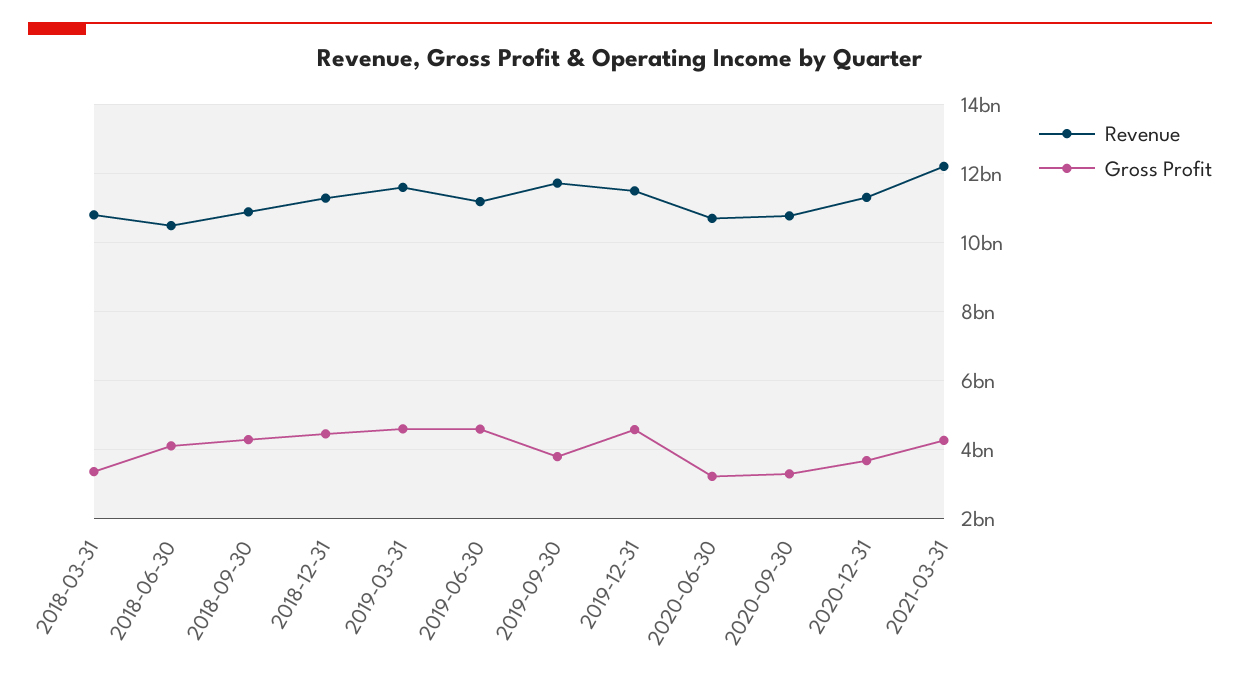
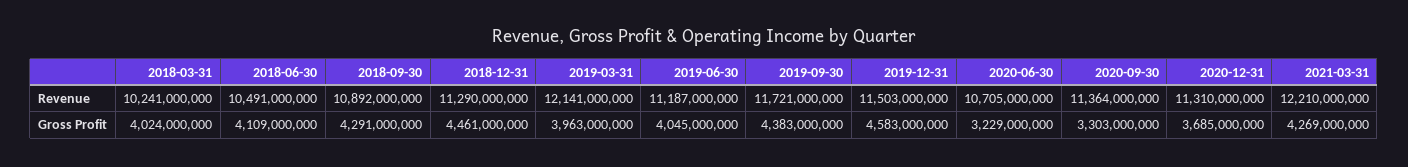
  {
    "Revenue": {
-     "2018-03-31": 10800000000,
+     "2018-03-31": 10241000000,
      "2018-06-30": 10491000000,
      "2018-09-30": 10892000000,
      "2018-12-31": 11290000000,
-     "2019-03-31": 11600000000,
+     "2019-03-31": 12141000000,
      "2019-06-30": 11187000000,
      "2019-09-30": 11721000000,
      "2019-12-31": 11503000000,
      "2020-06-30": 10705000000,
-     "2020-09-30": 10800000000,
+     "2020-09-30": 11364000000,
      "2020-12-31": 11310000000,
      "2021-03-31": 12210000000
    },
    "Gross Profit": {
-     "2018-03-31": 3400000000,
+     "2018-03-31": 4024000000,
      "2018-06-30": 4109000000,
      "2018-09-30": 4291000000,
      "2018-12-31": 4461000000,
-     "2019-03-31": 4600000000,
+     "2019-03-31": 3963000000,
-     "2019-06-30": 4600000000,
+     "2019-06-30": 4045000000,
-     "2019-09-30": 3800000000,
+     "2019-09-30": 4383000000,
      "2019-12-31": 4583000000,
      "2020-06-30": 3229000000,
      "2020-09-30": 3303000000,
      "2020-12-31": 3685000000,
      "2021-03-31": 4269000000
    }
  }

